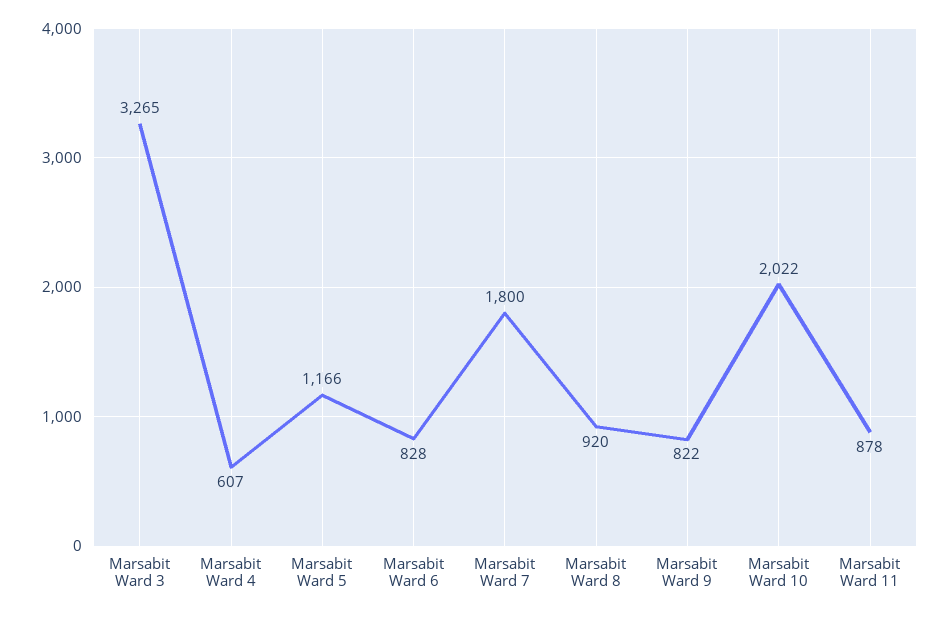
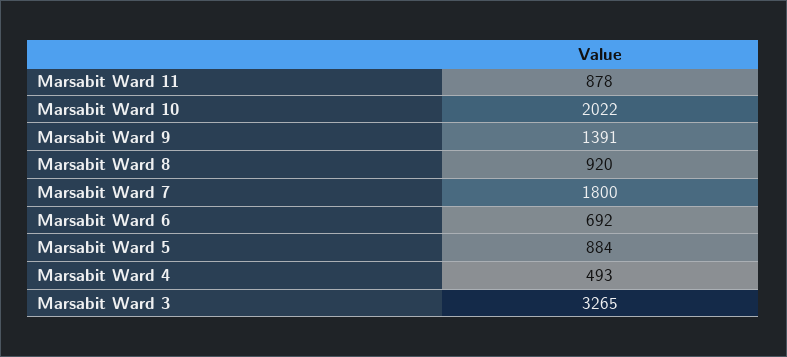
  {
    "Marsabit Ward 3": 3265,
-   "Marsabit Ward 4": 607,
+   "Marsabit Ward 4": 493,
-   "Marsabit Ward 5": 1166,
+   "Marsabit Ward 5": 884,
-   "Marsabit Ward 6": 828,
+   "Marsabit Ward 6": 692,
    "Marsabit Ward 7": 1800,
    "Marsabit Ward 8": 920,
-   "Marsabit Ward 9": 822,
+   "Marsabit Ward 9": 1391,
    "Marsabit Ward 10": 2022,
    "Marsabit Ward 11": 878
  }

